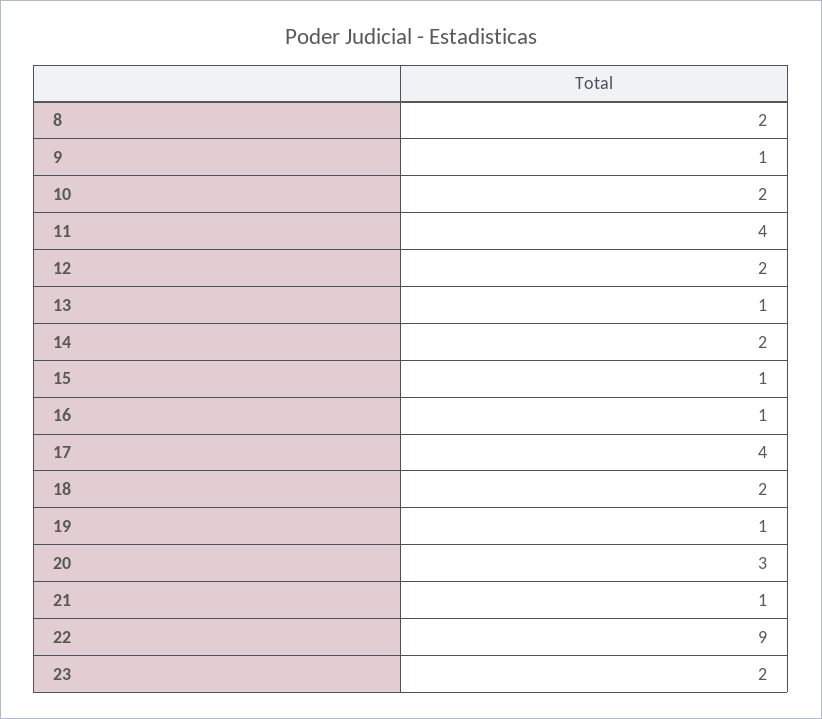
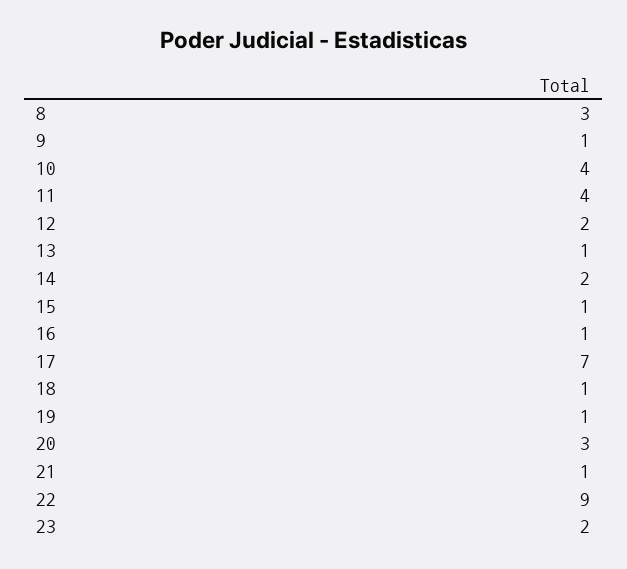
  {
-   "8": 2,
+   "8": 3,
    "9": 1,
-   "10": 2,
+   "10": 4,
    "11": 4,
    "12": 2,
    "13": 1,
    "14": 2,
    "15": 1,
    "16": 1,
-   "17": 4,
+   "17": 7,
-   "18": 2,
+   "18": 1,
    "19": 1,
    "20": 3,
    "21": 1,
    "22": 9,
    "23": 2
  }

